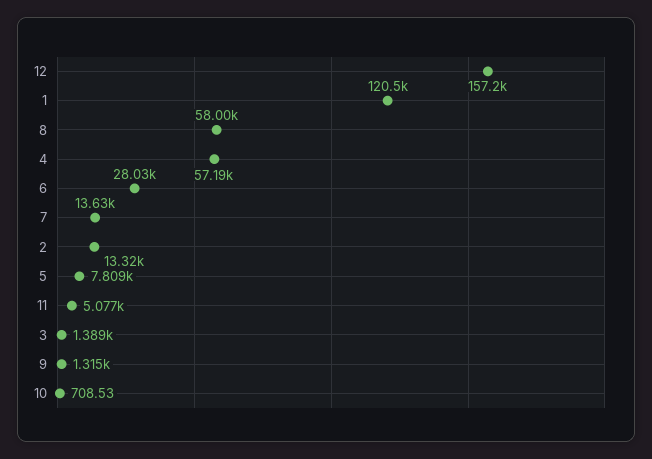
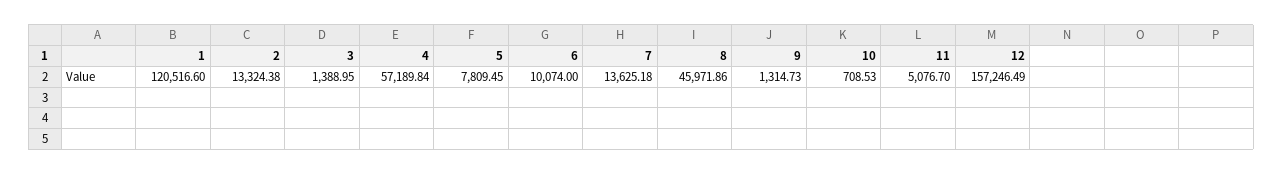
  {
    "12": 157246.49,
    "1": 120516.6,
-   "8": 58000,
+   "8": 45971.86,
    "4": 57189.84,
-   "6": 28030,
+   "6": 10074,
    "7": 13625.18,
    "2": 13324.38,
    "5": 7809.45,
    "11": 5076.7,
    "3": 1388.95,
    "9": 1314.73,
    "10": 708.53
  }

